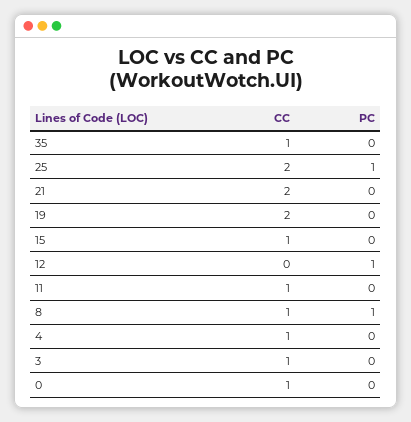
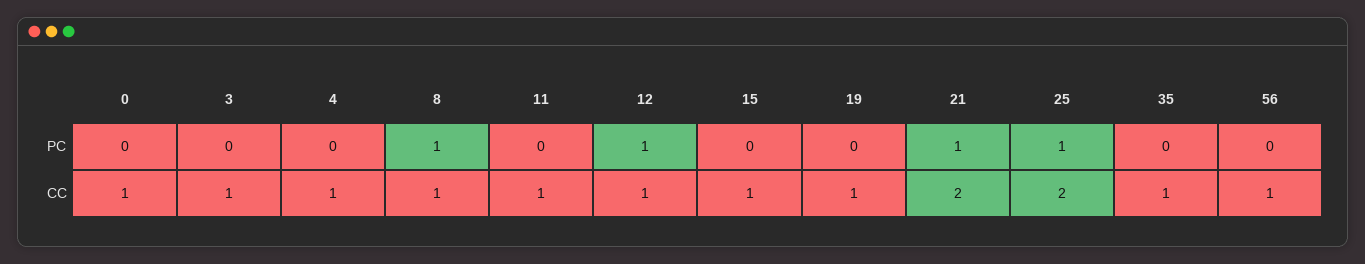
  {
    "CC": {
      "35": 1,
      "25": 2,
      "21": 2,
-     "19": 2,
+     "19": 1,
      "15": 1,
-     "12": 0,
+     "12": 1,
      "11": 1,
      "8": 1,
      "4": 1,
      "3": 1,
-     "0": 1
+     "0": 1,
+     "56": 1
    },
    "PC": {
      "35": 0,
      "25": 1,
-     "21": 0,
+     "21": 1,
      "19": 0,
      "15": 0,
      "12": 1,
      "11": 0,
      "8": 1,
      "4": 0,
      "3": 0,
-     "0": 0
+     "0": 0,
+     "56": 0
    }
  }

